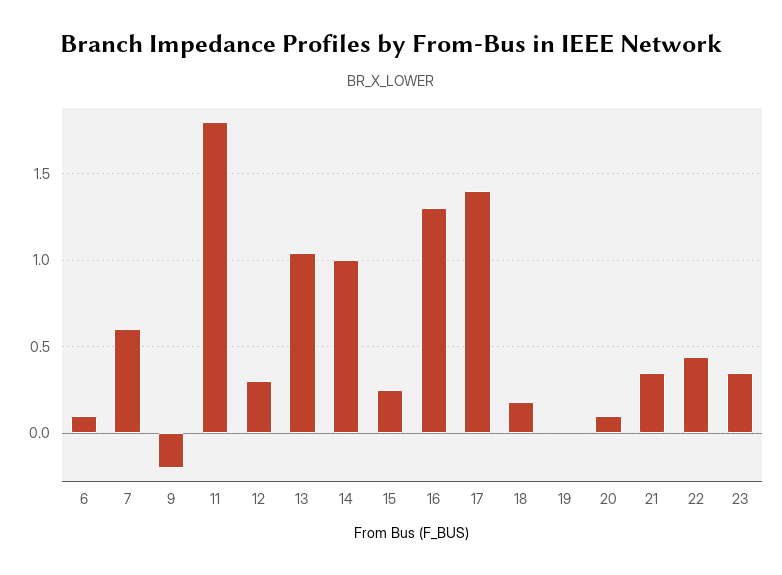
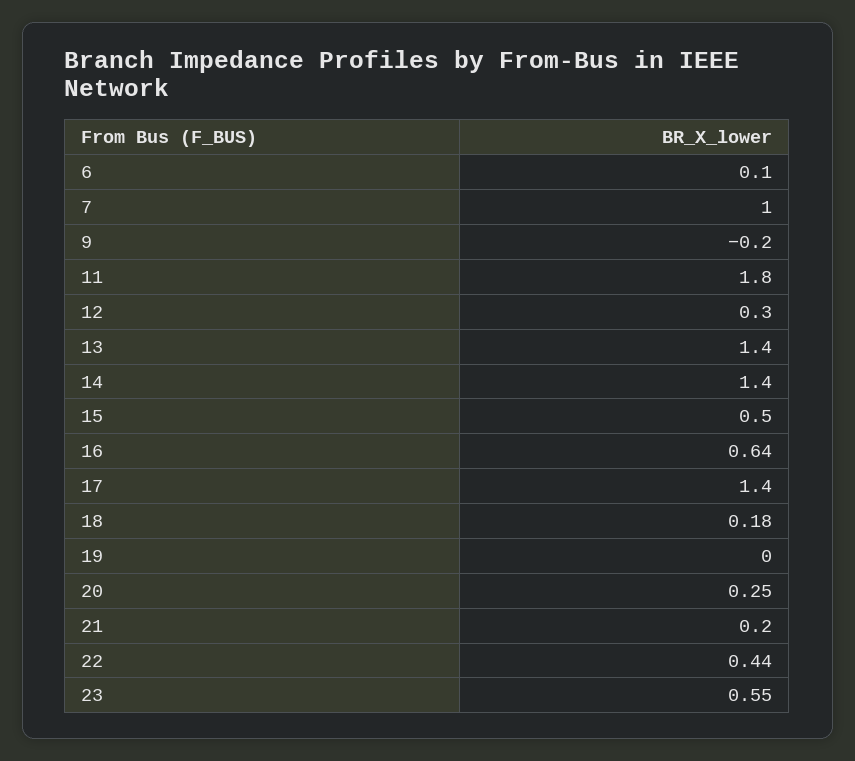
  {
    "6": 0.1,
-   "7": 0.6,
+   "7": 1,
    "9": -0.2,
    "11": 1.8,
    "12": 0.3,
-   "13": 1.05,
+   "13": 1.4,
-   "14": 1,
+   "14": 1.4,
-   "15": 0.25,
+   "15": 0.5,
-   "16": 1.3,
+   "16": 0.64,
    "17": 1.4,
    "18": 0.18,
    "19": 0,
-   "20": 0.1,
+   "20": 0.25,
-   "21": 0.35,
+   "21": 0.2,
    "22": 0.44,
-   "23": 0.35
+   "23": 0.55
  }

